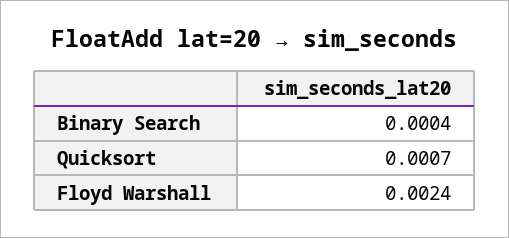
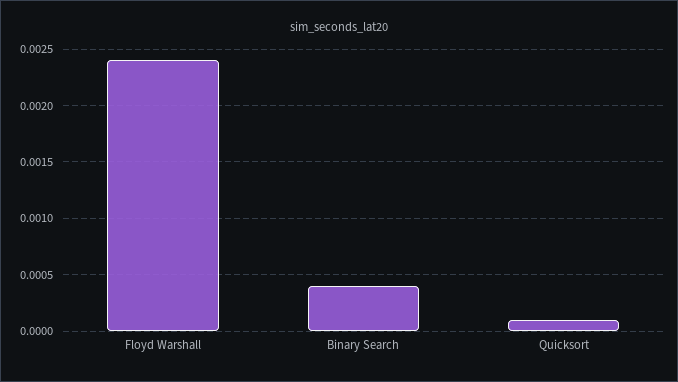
  {
    "Binary Search": 0.0004,
-   "Quicksort": 0.0007,
+   "Quicksort": 0.0001,
    "Floyd Warshall": 0.0024
  }

